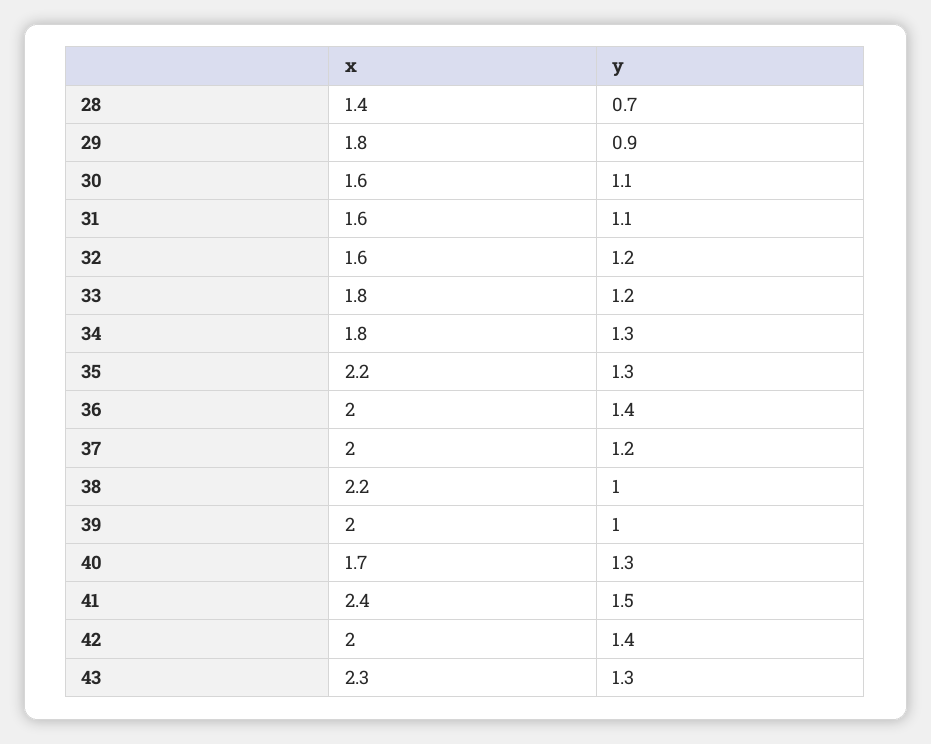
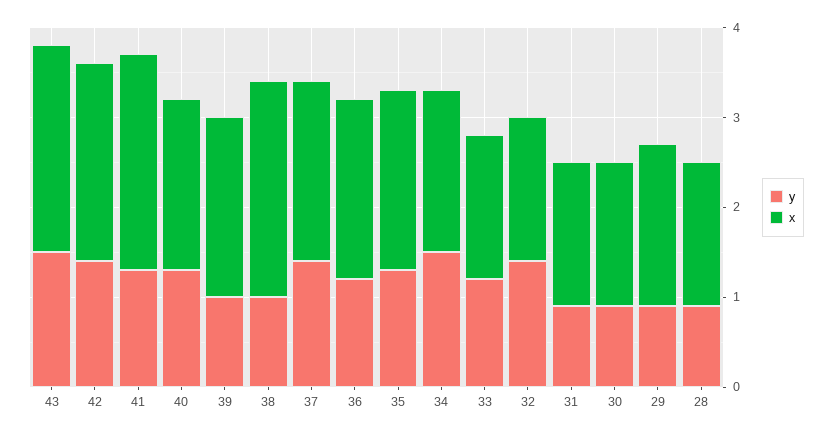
  {
    "x": {
-     "28": 1.4,
+     "28": 1.6,
      "29": 1.8,
      "30": 1.6,
      "31": 1.6,
      "32": 1.6,
-     "33": 1.8,
+     "33": 1.6,
      "34": 1.8,
-     "35": 2.2,
+     "35": 2,
      "36": 2,
      "37": 2,
-     "38": 2.2,
+     "38": 2.4,
      "39": 2,
-     "40": 1.7,
+     "40": 1.9,
      "41": 2.4,
-     "42": 2,
+     "42": 2.2,
      "43": 2.3
    },
    "y": {
-     "28": 0.7,
+     "28": 0.9,
      "29": 0.9,
-     "30": 1.1,
+     "30": 0.9,
-     "31": 1.1,
+     "31": 0.9,
-     "32": 1.2,
+     "32": 1.4,
      "33": 1.2,
-     "34": 1.3,
+     "34": 1.5,
      "35": 1.3,
-     "36": 1.4,
+     "36": 1.2,
-     "37": 1.2,
+     "37": 1.4,
      "38": 1,
      "39": 1,
      "40": 1.3,
-     "41": 1.5,
+     "41": 1.3,
      "42": 1.4,
-     "43": 1.3
+     "43": 1.5
    }
  }

